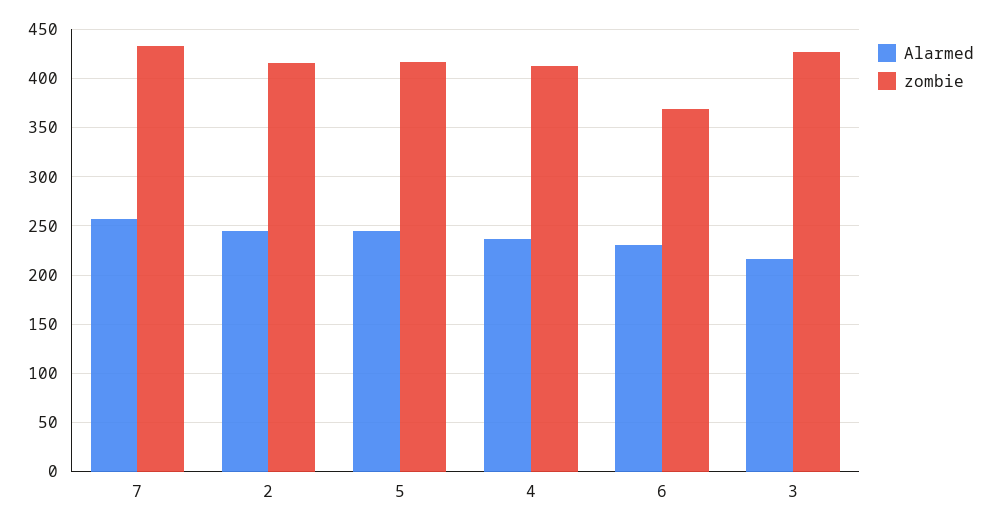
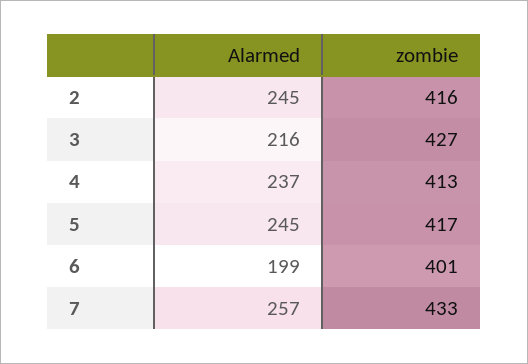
  {
    "Alarmed": {
      "7": 257,
      "2": 245,
      "5": 245,
      "4": 237,
-     "6": 230,
+     "6": 199,
      "3": 216
    },
    "zombie": {
      "7": 433,
      "2": 416,
      "5": 417,
      "4": 413,
-     "6": 370,
+     "6": 401,
      "3": 427
    }
  }

